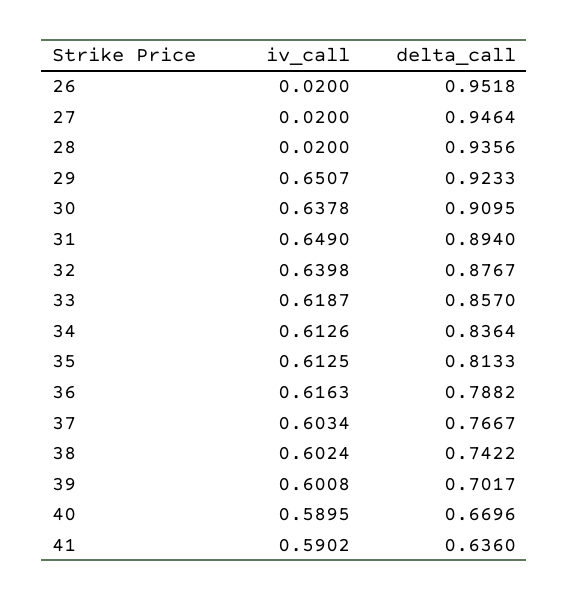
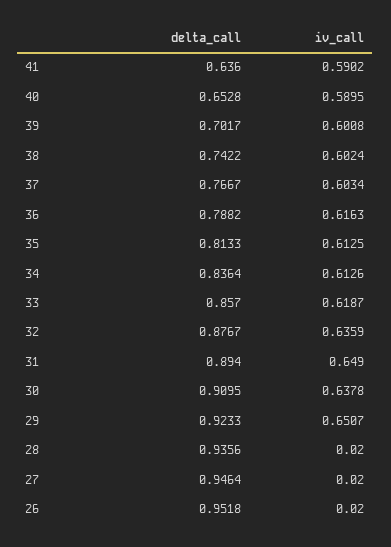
  {
    "iv_call": {
      "26": 0.02,
      "27": 0.02,
      "28": 0.02,
      "29": 0.6507,
      "30": 0.6378,
      "31": 0.649,
-     "32": 0.6398,
+     "32": 0.6359,
      "33": 0.6187,
      "34": 0.6126,
      "35": 0.6125,
      "36": 0.6163,
      "37": 0.6034,
      "38": 0.6024,
      "39": 0.6008,
      "40": 0.5895,
      "41": 0.5902
    },
    "delta_call": {
      "26": 0.9518,
      "27": 0.9464,
      "28": 0.9356,
      "29": 0.9233,
      "30": 0.9095,
      "31": 0.894,
      "32": 0.8767,
      "33": 0.857,
      "34": 0.8364,
      "35": 0.8133,
      "36": 0.7882,
      "37": 0.7667,
      "38": 0.7422,
      "39": 0.7017,
-     "40": 0.6696,
+     "40": 0.6528,
      "41": 0.636
    }
  }

